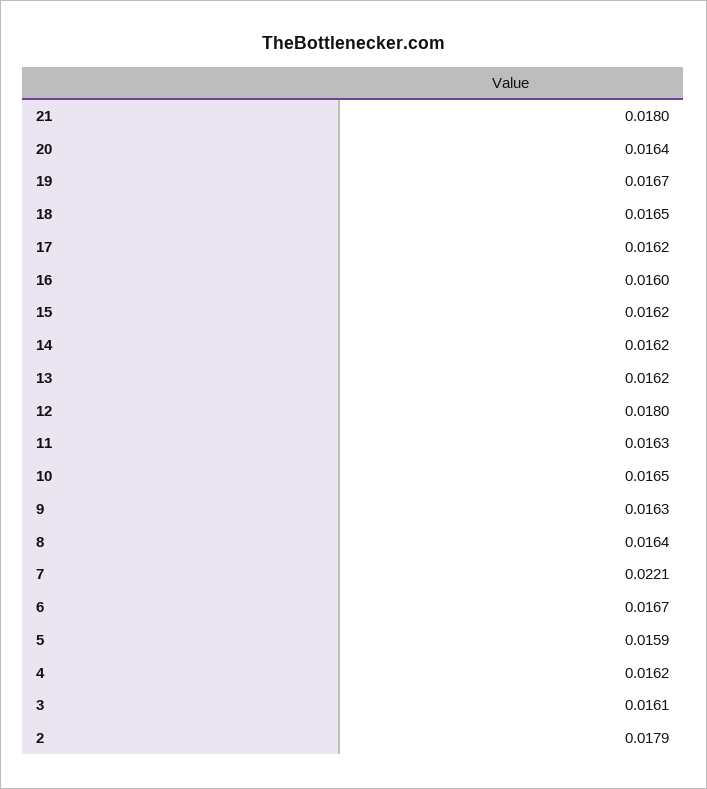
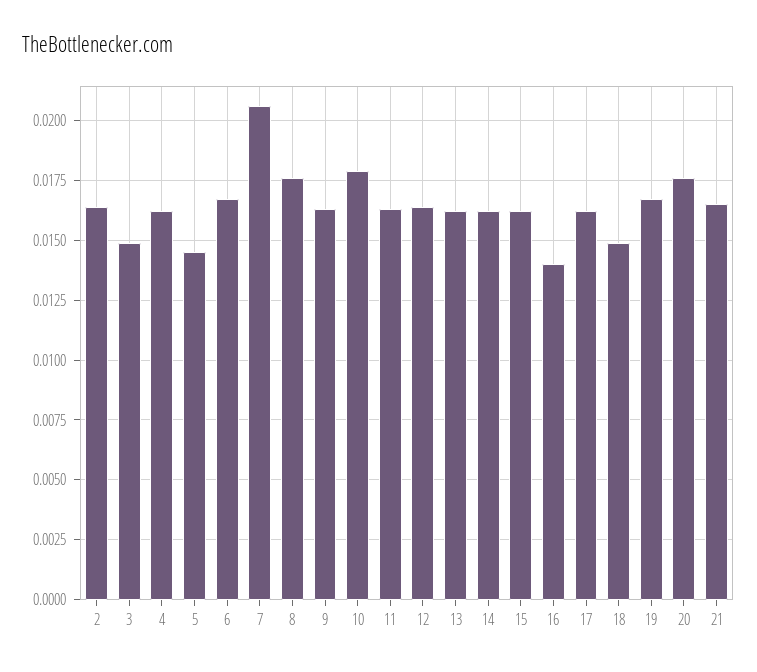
  {
-   "21": 0.018,
+   "21": 0.0165,
-   "20": 0.0164,
+   "20": 0.0175,
    "19": 0.0167,
-   "18": 0.0165,
+   "18": 0.015,
    "17": 0.0162,
-   "16": 0.016,
+   "16": 0.014,
    "15": 0.0162,
    "14": 0.0162,
    "13": 0.0162,
-   "12": 0.018,
+   "12": 0.0165,
    "11": 0.0163,
-   "10": 0.0165,
+   "10": 0.018,
    "9": 0.0163,
-   "8": 0.0164,
+   "8": 0.0175,
-   "7": 0.0221,
+   "7": 0.0205,
    "6": 0.0167,
-   "5": 0.0159,
+   "5": 0.0145,
    "4": 0.0162,
-   "3": 0.0161,
+   "3": 0.015,
-   "2": 0.0179
+   "2": 0.0165
  }

